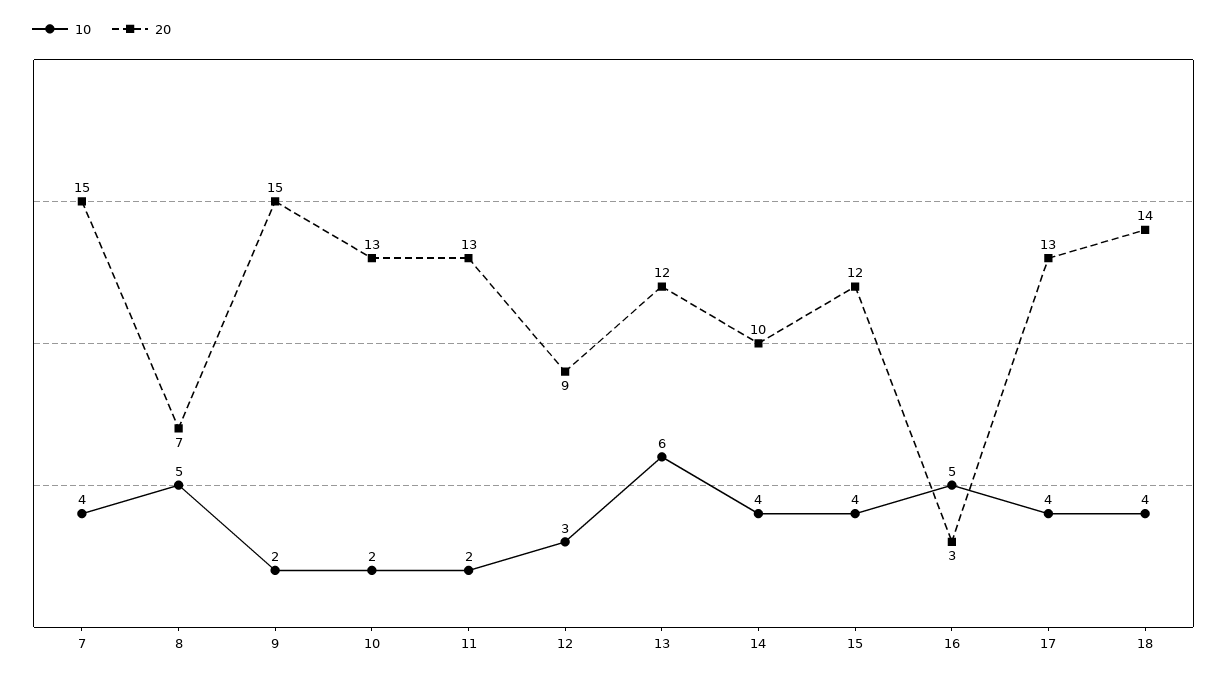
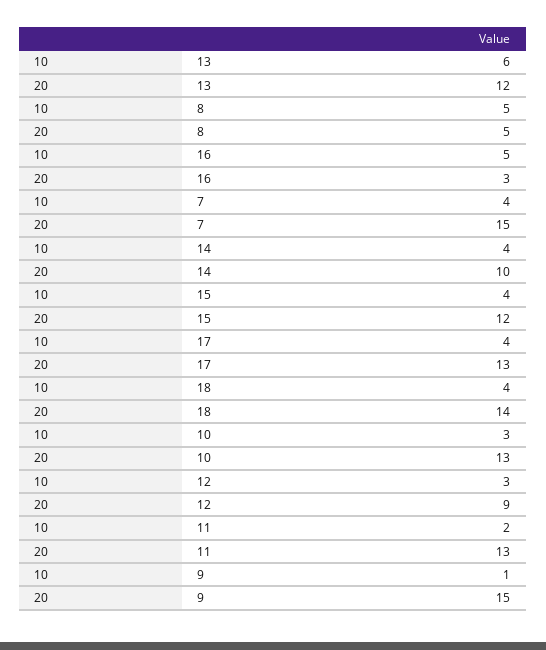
  {
    "10": {
      "7": 4,
      "8": 5,
-     "9": 2,
+     "9": 1,
-     "10": 2,
+     "10": 3,
      "11": 2,
      "12": 3,
      "13": 6,
      "14": 4,
      "15": 4,
      "16": 5,
      "17": 4,
      "18": 4
    },
    "20": {
      "7": 15,
-     "8": 7,
+     "8": 5,
      "9": 15,
      "10": 13,
      "11": 13,
      "12": 9,
      "13": 12,
      "14": 10,
      "15": 12,
      "16": 3,
      "17": 13,
      "18": 14
    }
  }

